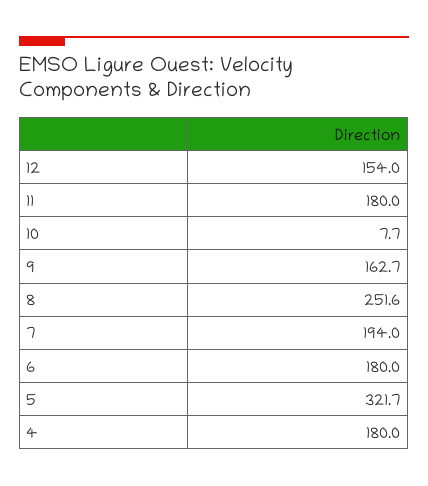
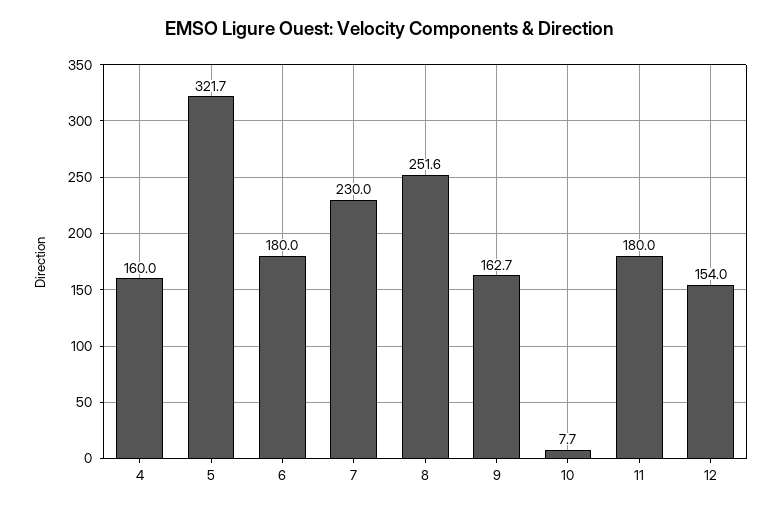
  {
    "12": 154,
    "11": 180,
    "10": 7.7,
    "9": 162.7,
    "8": 251.6,
-   "7": 194,
+   "7": 230,
    "6": 180,
    "5": 321.7,
-   "4": 180
+   "4": 160
  }

